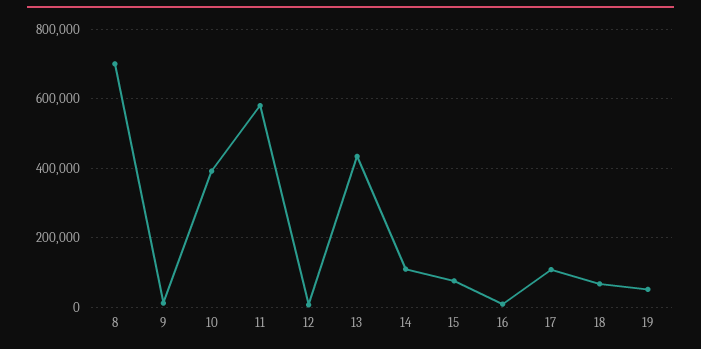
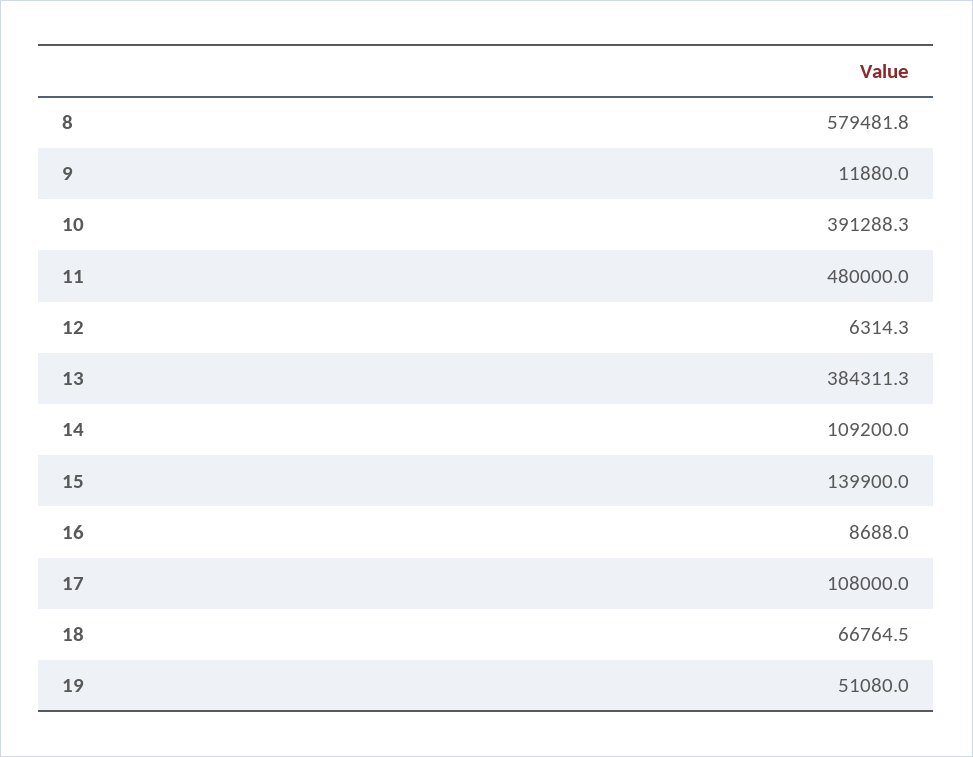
  {
-   "8": 700000,
+   "8": 579481.8,
    "9": 11880,
    "10": 391288.3,
-   "11": 580000,
+   "11": 480000,
    "12": 6314.3,
-   "13": 440000,
+   "13": 384311.3,
    "14": 109200,
-   "15": 80000,
+   "15": 139900,
    "16": 8688,
    "17": 108000,
    "18": 66764.5,
    "19": 51080
  }

